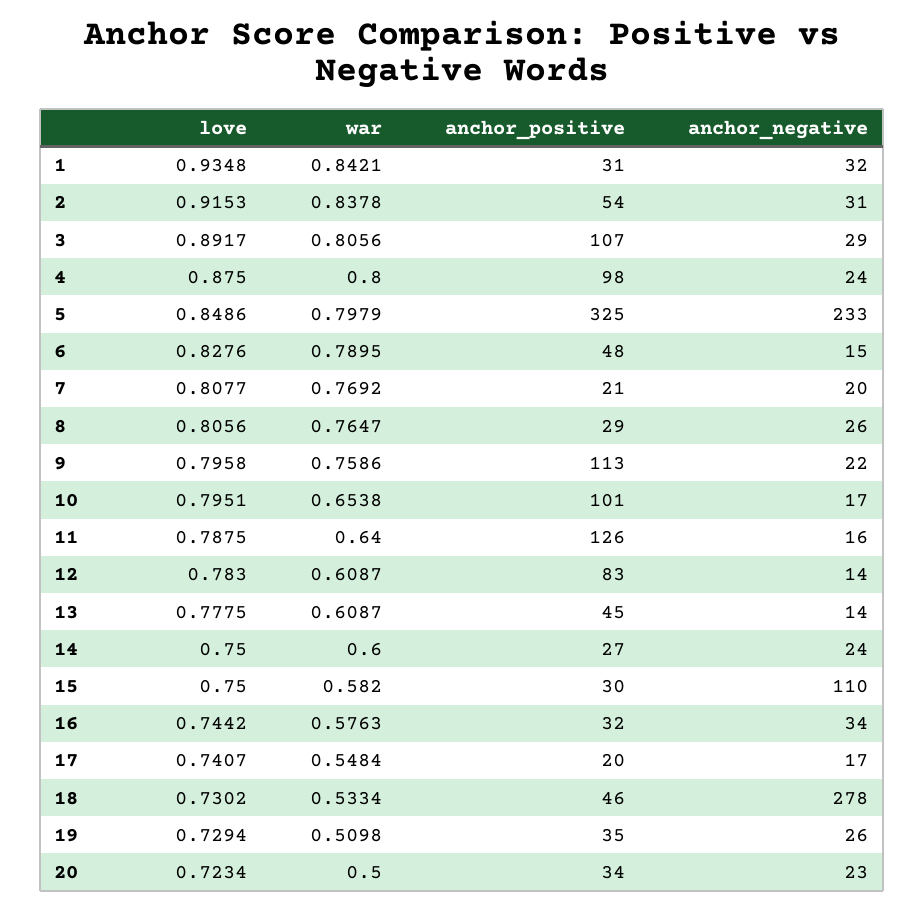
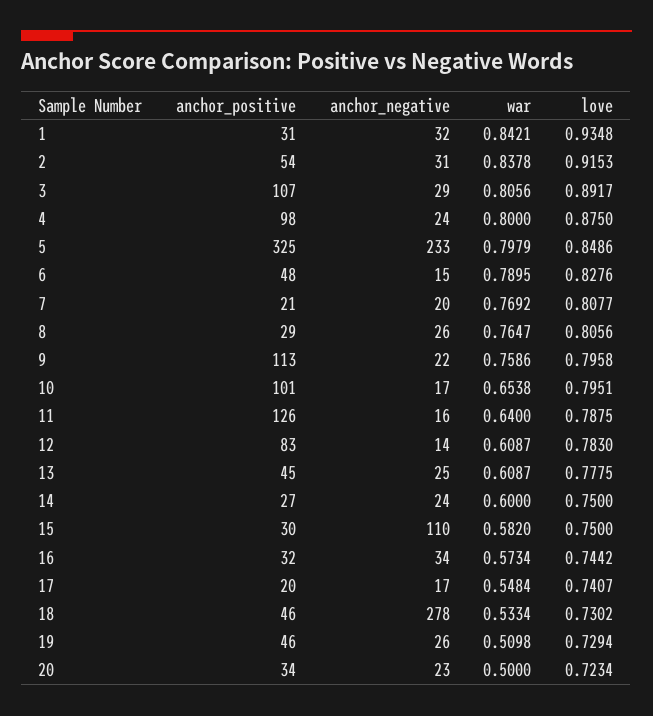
  {
    "love": {
      "1": 0.9348,
      "2": 0.9153,
      "3": 0.8917,
      "4": 0.875,
      "5": 0.8486,
      "6": 0.8276,
      "7": 0.8077,
      "8": 0.8056,
      "9": 0.7958,
      "10": 0.7951,
      "11": 0.7875,
      "12": 0.783,
      "13": 0.7775,
      "14": 0.75,
      "15": 0.75,
      "16": 0.7442,
      "17": 0.7407,
      "18": 0.7302,
      "19": 0.7294,
      "20": 0.7234
    },
    "war": {
      "1": 0.8421,
      "2": 0.8378,
      "3": 0.8056,
      "4": 0.8,
      "5": 0.7979,
      "6": 0.7895,
      "7": 0.7692,
      "8": 0.7647,
      "9": 0.7586,
      "10": 0.6538,
      "11": 0.64,
      "12": 0.6087,
      "13": 0.6087,
      "14": 0.6,
      "15": 0.582,
-     "16": 0.5763,
+     "16": 0.5734,
      "17": 0.5484,
      "18": 0.5334,
      "19": 0.5098,
      "20": 0.5
    },
    "anchor_positive": {
      "1": 31,
      "2": 54,
      "3": 107,
      "4": 98,
      "5": 325,
      "6": 48,
      "7": 21,
      "8": 29,
      "9": 113,
      "10": 101,
      "11": 126,
      "12": 83,
      "13": 45,
      "14": 27,
      "15": 30,
      "16": 32,
      "17": 20,
      "18": 46,
-     "19": 35,
+     "19": 46,
      "20": 34
    },
    "anchor_negative": {
      "1": 32,
      "2": 31,
      "3": 29,
      "4": 24,
      "5": 233,
      "6": 15,
      "7": 20,
      "8": 26,
      "9": 22,
      "10": 17,
      "11": 16,
      "12": 14,
-     "13": 14,
+     "13": 25,
      "14": 24,
      "15": 110,
      "16": 34,
      "17": 17,
      "18": 278,
      "19": 26,
      "20": 23
    }
  }

